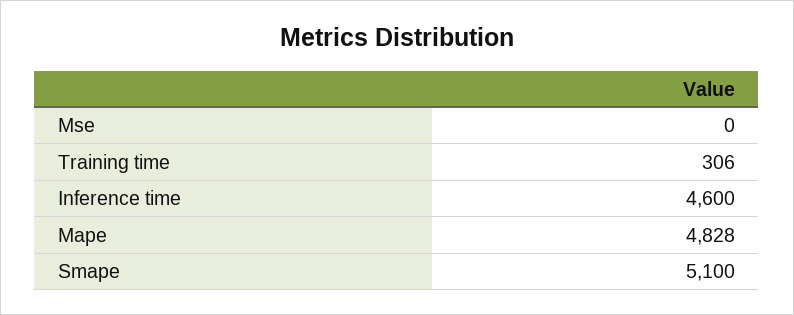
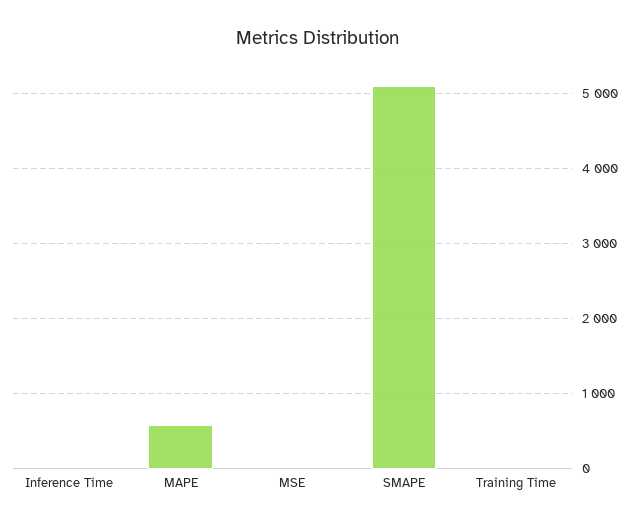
  {
    "Mse": 0,
-   "Training time": 306,
+   "Training time": 0,
-   "Inference time": 4600,
+   "Inference time": 0,
-   "Mape": 4828,
+   "Mape": 600,
    "Smape": 5100
  }

